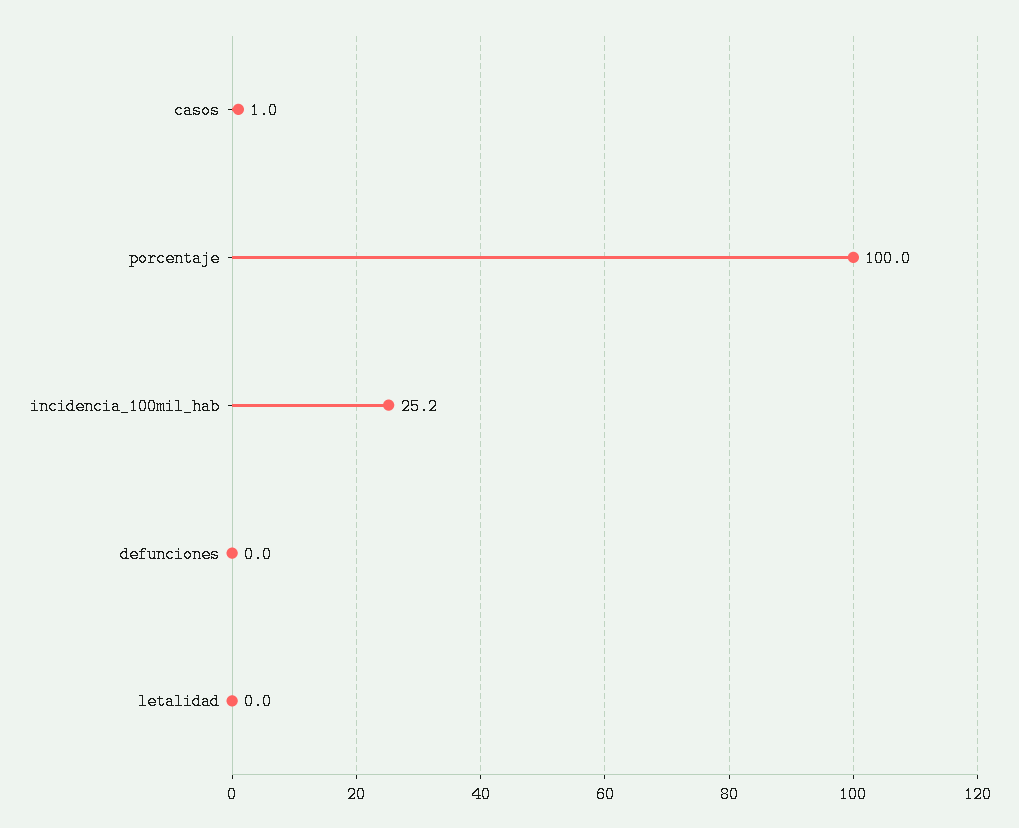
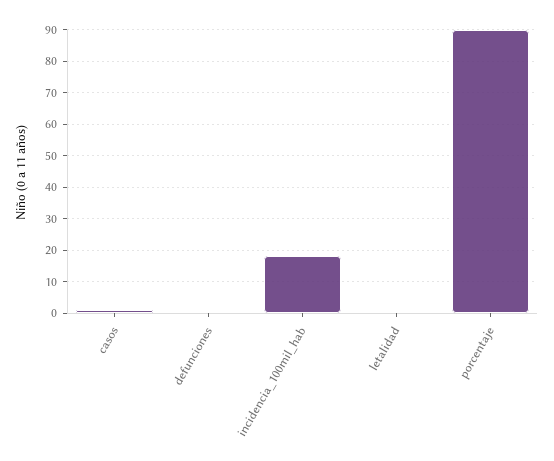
  {
    "casos": 1,
-   "porcentaje": 100,
+   "porcentaje": 90,
-   "incidencia_100mil_hab": 25.2,
+   "incidencia_100mil_hab": 18,
    "defunciones": 0,
    "letalidad": 0
  }

